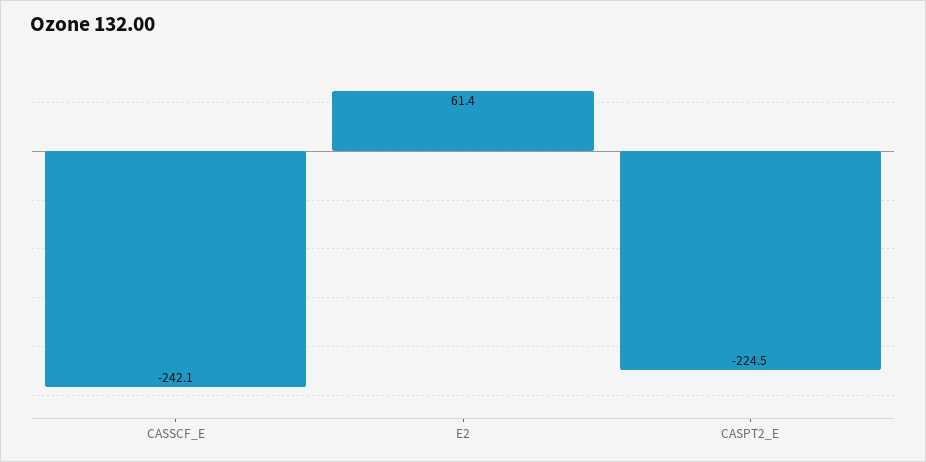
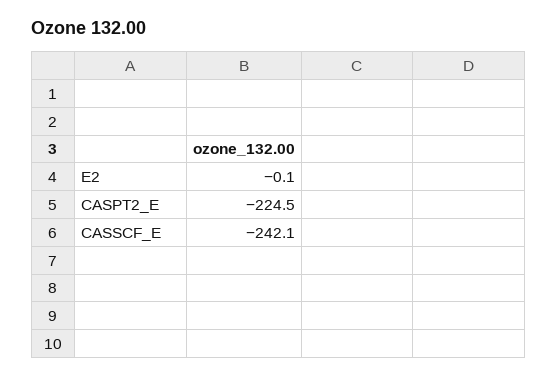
  {
    "CASSCF_E": -242.1,
-   "E2": 61.4,
+   "E2": -0.1,
    "CASPT2_E": -224.5
  }

